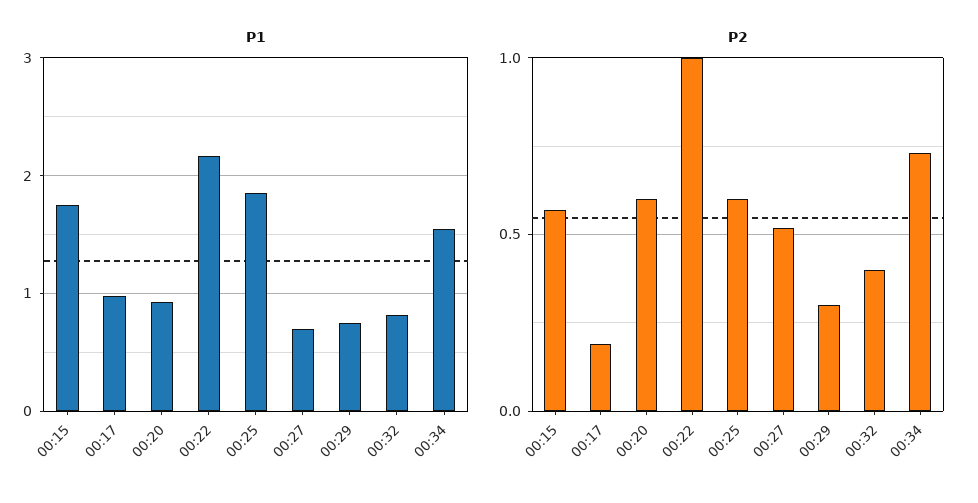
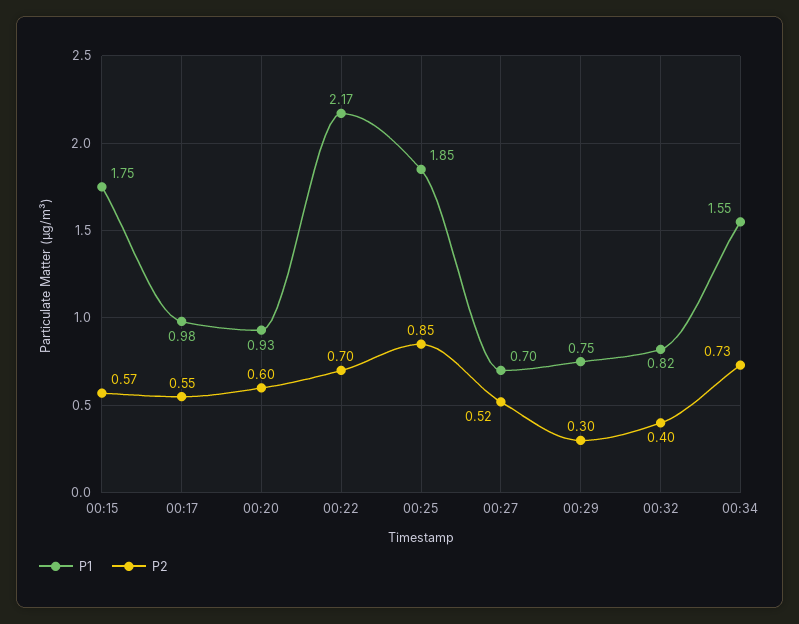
  {
    "P1": {
      "00:15": 1.75,
      "00:17": 0.98,
      "00:20": 0.93,
      "00:22": 2.17,
      "00:25": 1.85,
      "00:27": 0.7,
      "00:29": 0.75,
      "00:32": 0.82,
      "00:34": 1.55
    },
    "P2": {
      "00:15": 0.57,
-     "00:17": 0.2,
+     "00:17": 0.55,
      "00:20": 0.6,
-     "00:22": 1,
+     "00:22": 0.7,
-     "00:25": 0.6,
+     "00:25": 0.85,
      "00:27": 0.52,
      "00:29": 0.3,
      "00:32": 0.4,
      "00:34": 0.73
    }
  }

